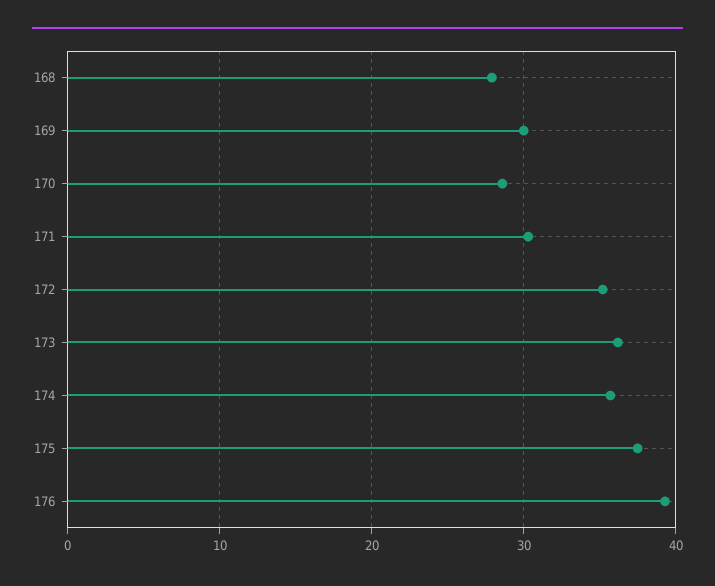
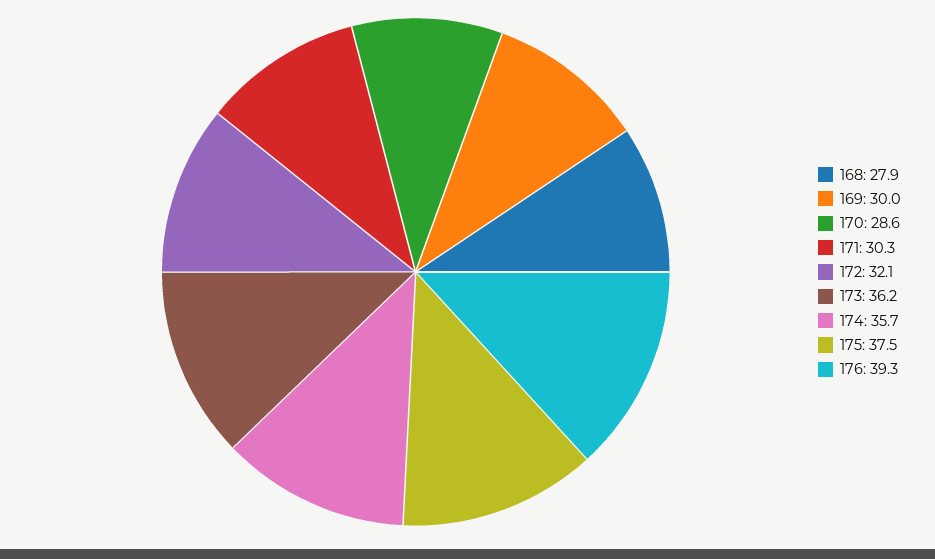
  {
    "168": 27.9,
    "169": 30,
    "170": 28.6,
    "171": 30.3,
-   "172": 35,
+   "172": 32.1,
    "173": 36.2,
    "174": 35.7,
    "175": 37.5,
    "176": 39.3
  }

